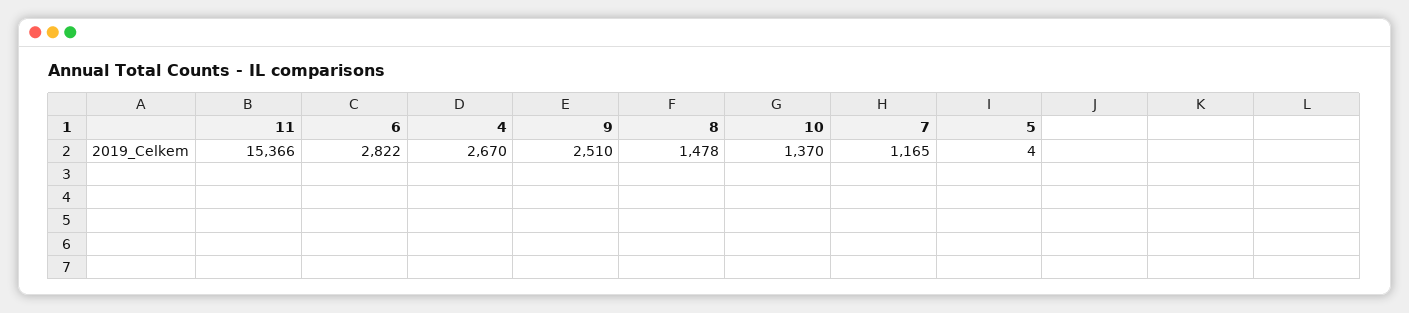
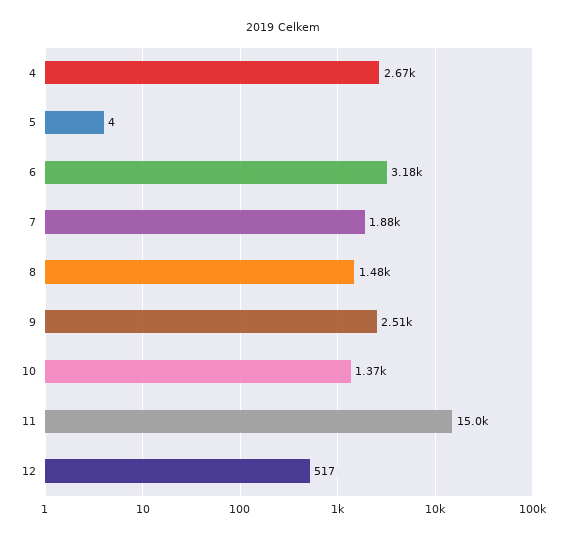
  {
-   "11": 15366,
+   "11": 15000,
-   "6": 2822,
+   "6": 3180,
    "4": 2670,
    "9": 2510,
    "8": 1478,
    "10": 1370,
-   "7": 1165,
+   "7": 1880,
-   "5": 4
+   "5": 4,
+   "12": 517
  }

